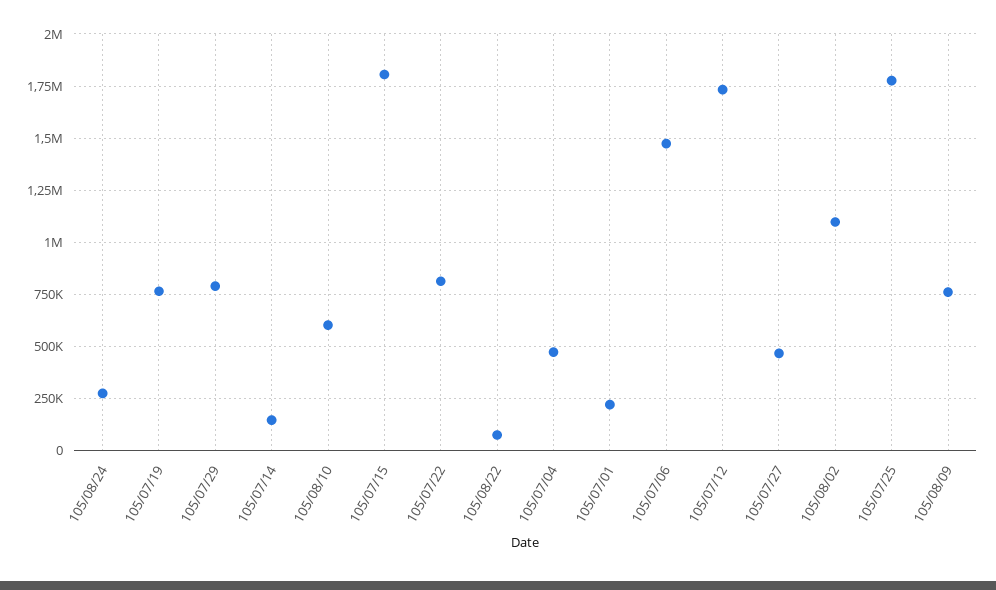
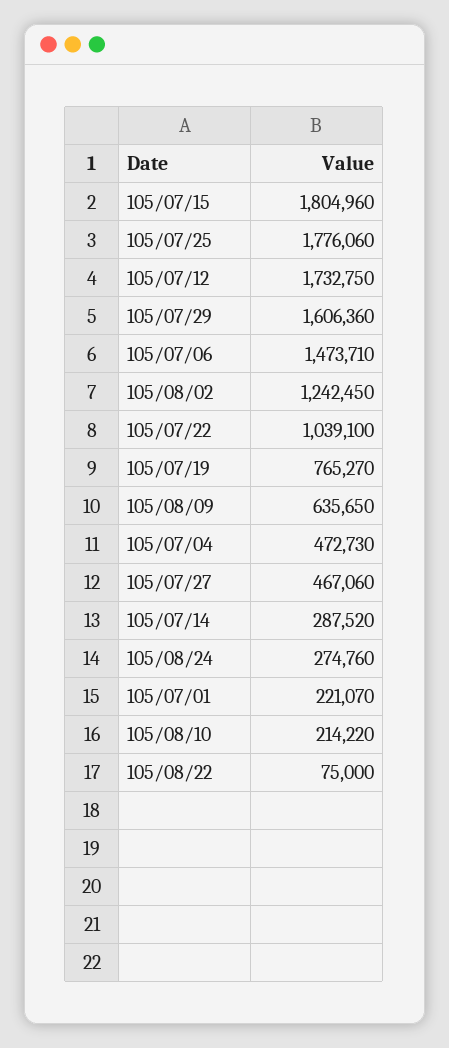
  {
    "105/08/24": 274760,
    "105/07/19": 765270,
-   "105/07/29": 800000,
+   "105/07/29": 1606360,
-   "105/07/14": 150000,
+   "105/07/14": 287520,
-   "105/08/10": 600000,
+   "105/08/10": 214220,
    "105/07/15": 1804960,
-   "105/07/22": 800000,
+   "105/07/22": 1039100,
    "105/08/22": 75000,
    "105/07/04": 472730,
    "105/07/01": 221070,
    "105/07/06": 1473710,
    "105/07/12": 1732750,
    "105/07/27": 467060,
-   "105/08/02": 1100000,
+   "105/08/02": 1242450,
    "105/07/25": 1776060,
-   "105/08/09": 750000
+   "105/08/09": 635650
  }

